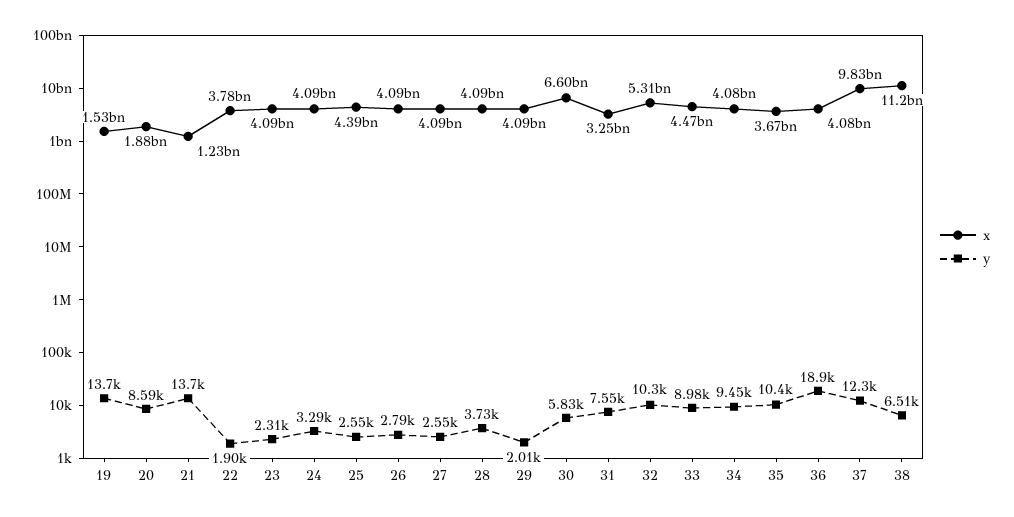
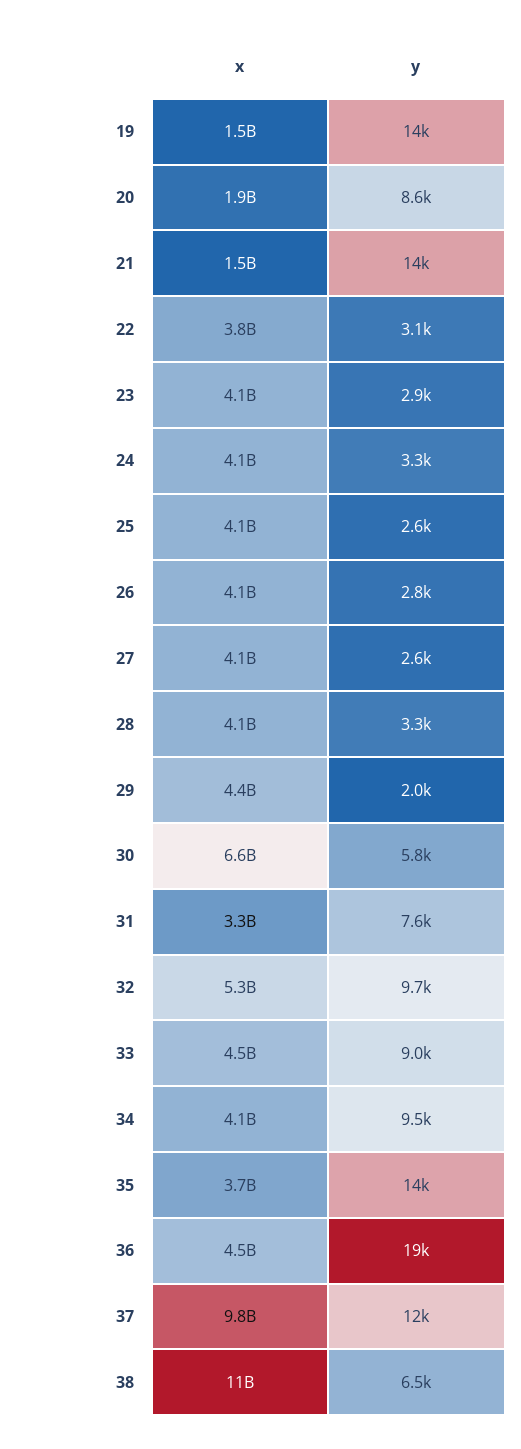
  {
    "x": {
      "19": 1530000000,
      "20": 1880000000,
-     "21": 1230000000,
+     "21": 1500000000,
      "22": 3780000000,
      "23": 4090000000,
      "24": 4090000000,
-     "25": 4390000000,
+     "25": 4100000000,
      "26": 4090000000,
      "27": 4090000000,
      "28": 4090000000,
-     "29": 4090000000,
+     "29": 4400000000,
      "30": 6600000000,
      "31": 3250000000,
      "32": 5310000000,
      "33": 4470000000,
      "34": 4080000000,
      "35": 3670000000,
-     "36": 4080000000,
+     "36": 4500000000,
      "37": 9830000000,
      "38": 11200000000
    },
    "y": {
      "19": 13700,
      "20": 8590,
      "21": 13700,
-     "22": 1900,
+     "22": 3100,
-     "23": 2310,
+     "23": 2900,
      "24": 3290,
      "25": 2550,
      "26": 2790,
      "27": 2550,
-     "28": 3730,
+     "28": 3300,
      "29": 2010,
      "30": 5830,
      "31": 7550,
-     "32": 10300,
+     "32": 9700,
      "33": 8980,
      "34": 9450,
-     "35": 10400,
+     "35": 14000,
      "36": 18900,
      "37": 12300,
      "38": 6510
    }
  }

